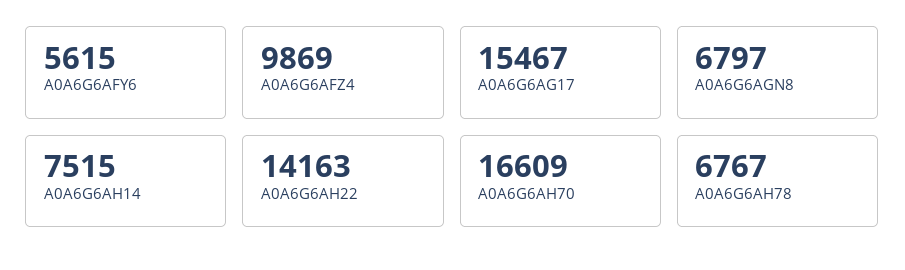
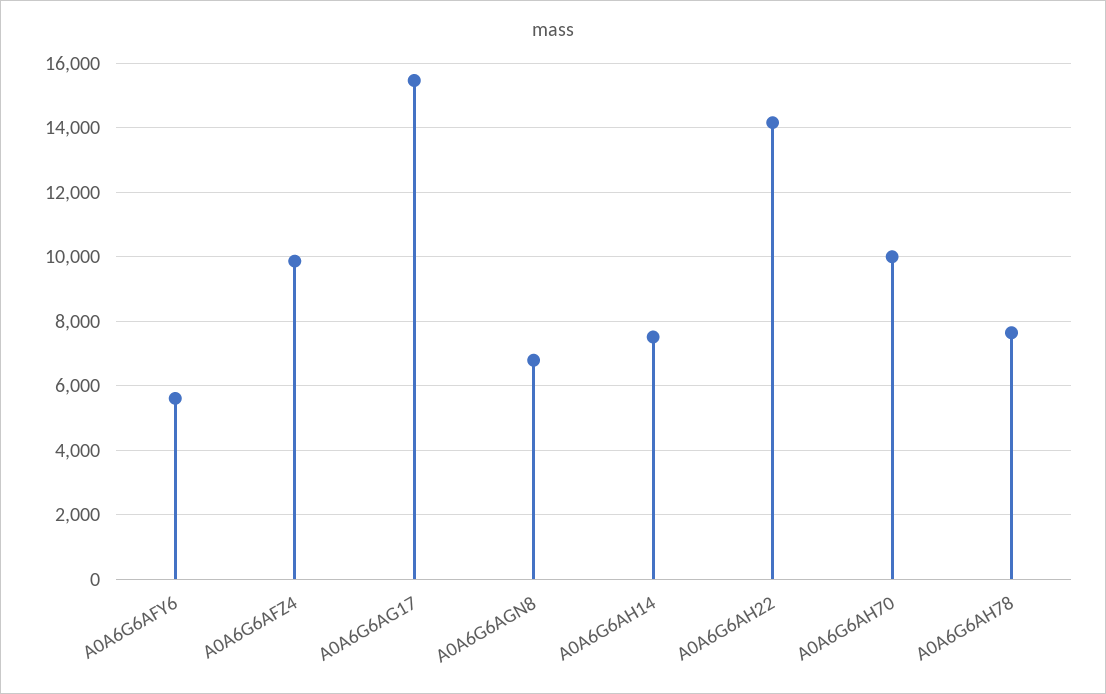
  {
    "A0A6G6AFY6": 5615,
    "A0A6G6AFZ4": 9869,
    "A0A6G6AG17": 15467,
    "A0A6G6AGN8": 6797,
    "A0A6G6AH14": 7515,
    "A0A6G6AH22": 14163,
-   "A0A6G6AH70": 16609,
+   "A0A6G6AH70": 10000,
-   "A0A6G6AH78": 6767
+   "A0A6G6AH78": 7600
  }

